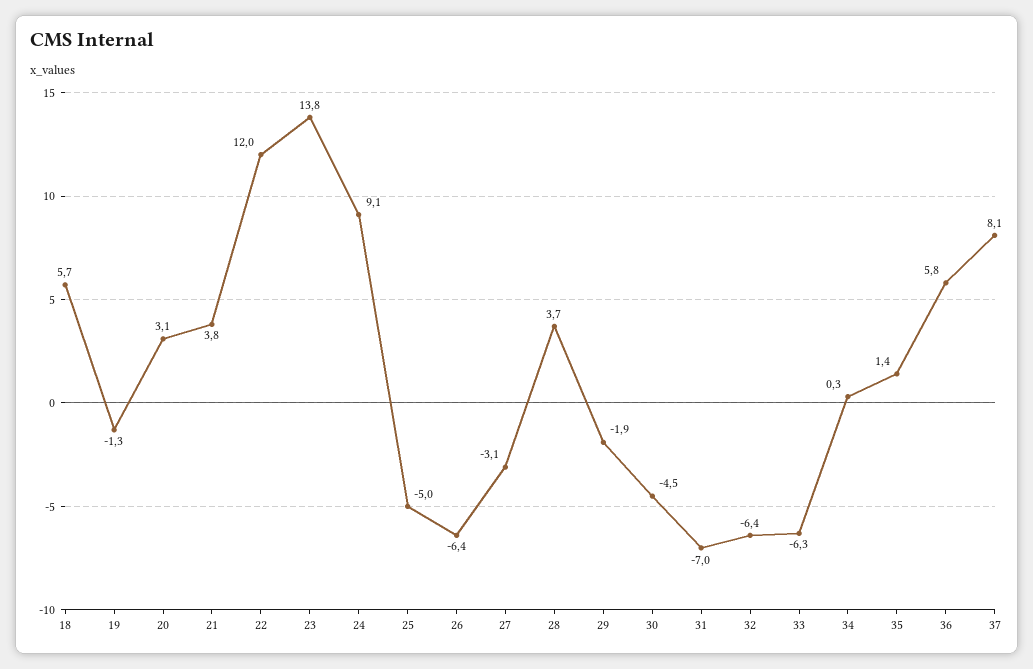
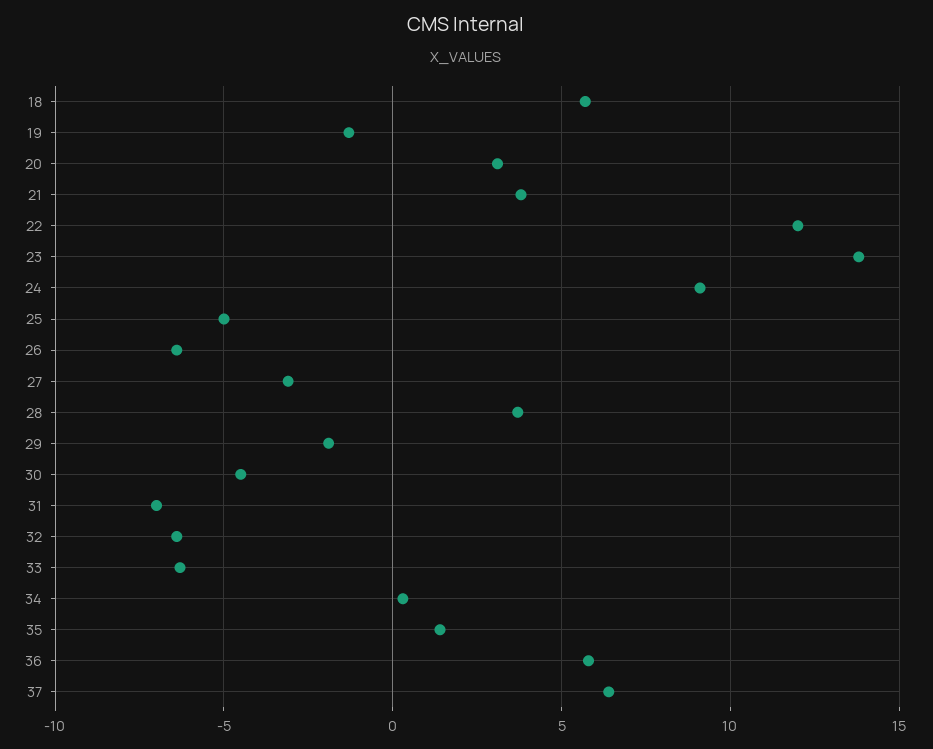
  {
    "18": 5.7,
    "19": -1.3,
    "20": 3.1,
    "21": 3.8,
    "22": 12,
    "23": 13.8,
    "24": 9.1,
    "25": -5,
    "26": -6.4,
    "27": -3.1,
    "28": 3.7,
    "29": -1.9,
    "30": -4.5,
    "31": -7,
    "32": -6.4,
    "33": -6.3,
    "34": 0.3,
    "35": 1.4,
    "36": 5.8,
-   "37": 8.1
+   "37": 6.5
  }

